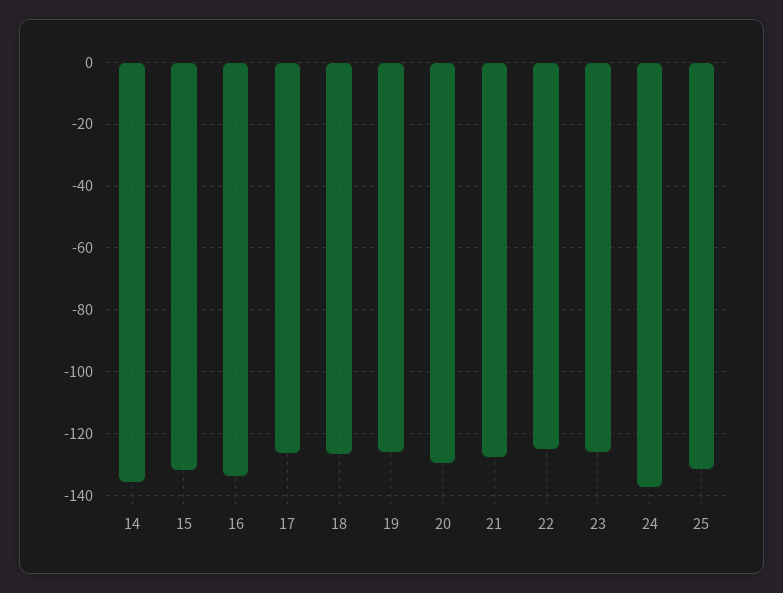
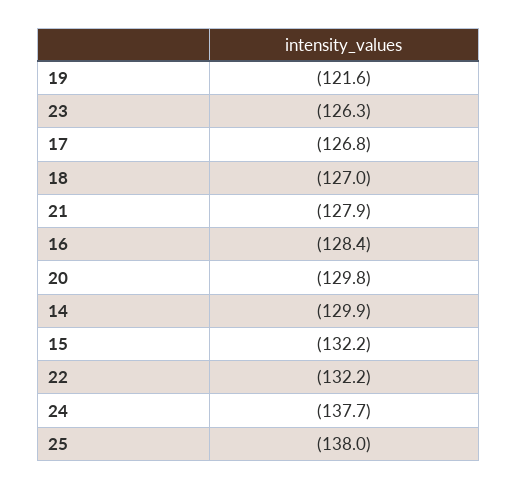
  {
-   "14": -136,
+   "14": -129.9,
    "15": -132.2,
-   "16": -134,
+   "16": -128.4,
    "17": -126.8,
    "18": -127,
-   "19": -126,
+   "19": -121.6,
    "20": -129.8,
    "21": -127.9,
-   "22": -126,
+   "22": -132.2,
    "23": -126.3,
    "24": -137.7,
-   "25": -132
+   "25": -138
  }

